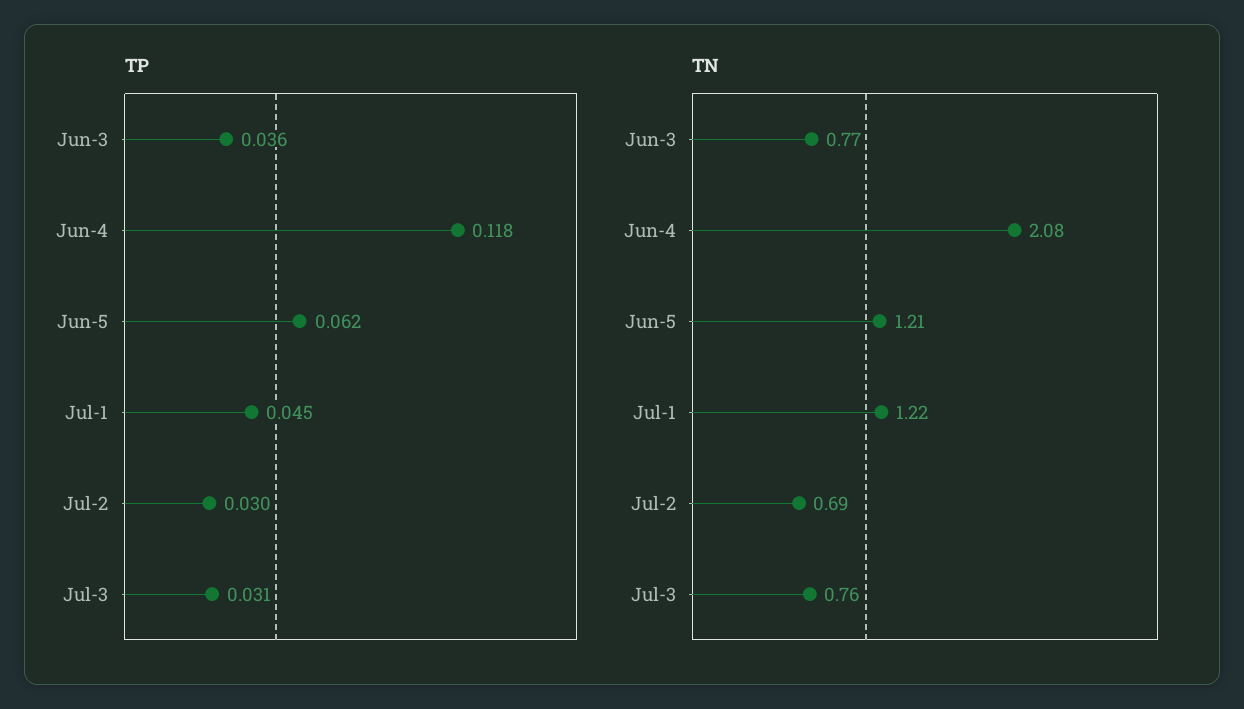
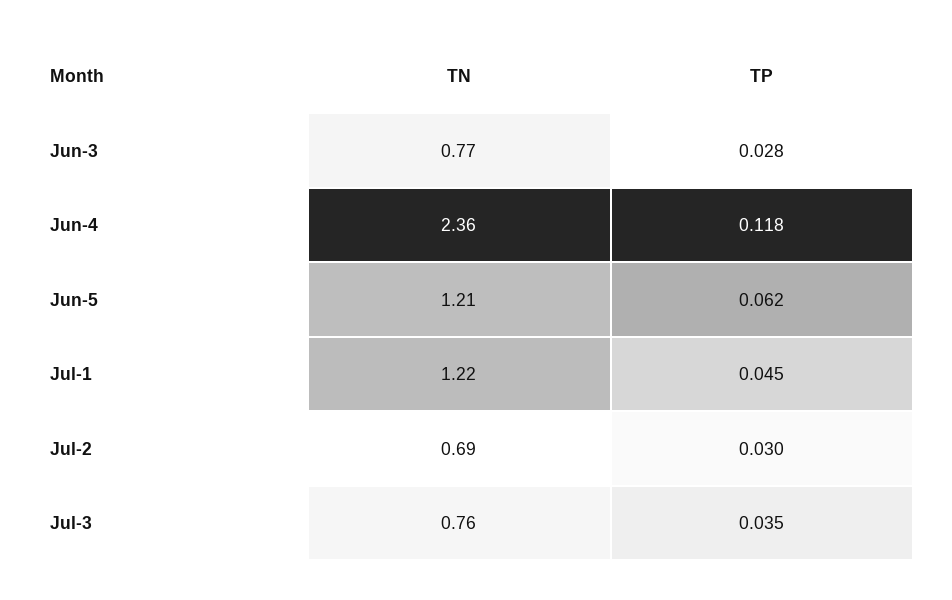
  {
    "TP": {
-     "Jun-3": 0.036,
+     "Jun-3": 0.028,
      "Jun-4": 0.118,
      "Jun-5": 0.062,
      "Jul-1": 0.045,
      "Jul-2": 0.03,
-     "Jul-3": 0.031
+     "Jul-3": 0.035
    },
    "TN": {
      "Jun-3": 0.77,
-     "Jun-4": 2.08,
+     "Jun-4": 2.36,
      "Jun-5": 1.21,
      "Jul-1": 1.22,
      "Jul-2": 0.69,
      "Jul-3": 0.76
    }
  }

